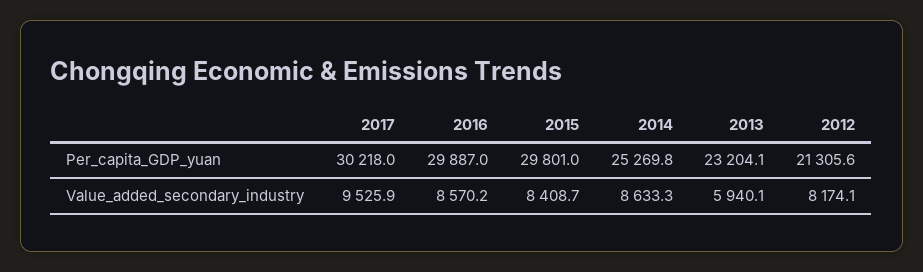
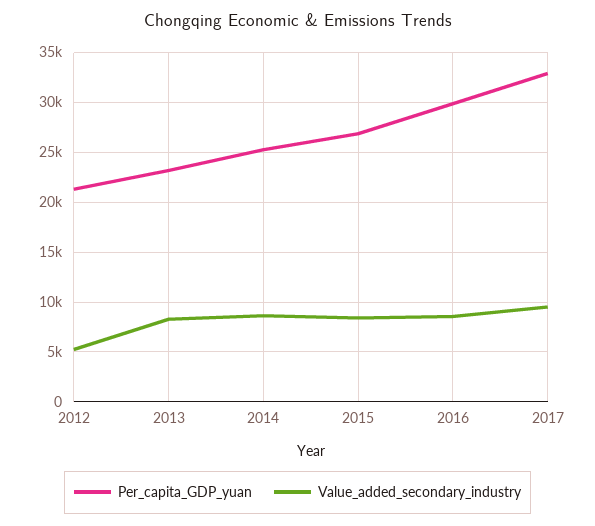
  {
    "Per_capita_GDP_yuan": {
-     "2017": 30218,
+     "2017": 33000,
      "2016": 29887,
-     "2015": 29801,
+     "2015": 27000,
      "2014": 25269.8,
      "2013": 23204.1,
      "2012": 21305.6
    },
    "Value_added_secondary_industry": {
      "2017": 9525.9,
      "2016": 8570.2,
      "2015": 8408.7,
      "2014": 8633.3,
-     "2013": 5940.1,
+     "2013": 8000,
-     "2012": 8174.1
+     "2012": 5000
    }
  }

